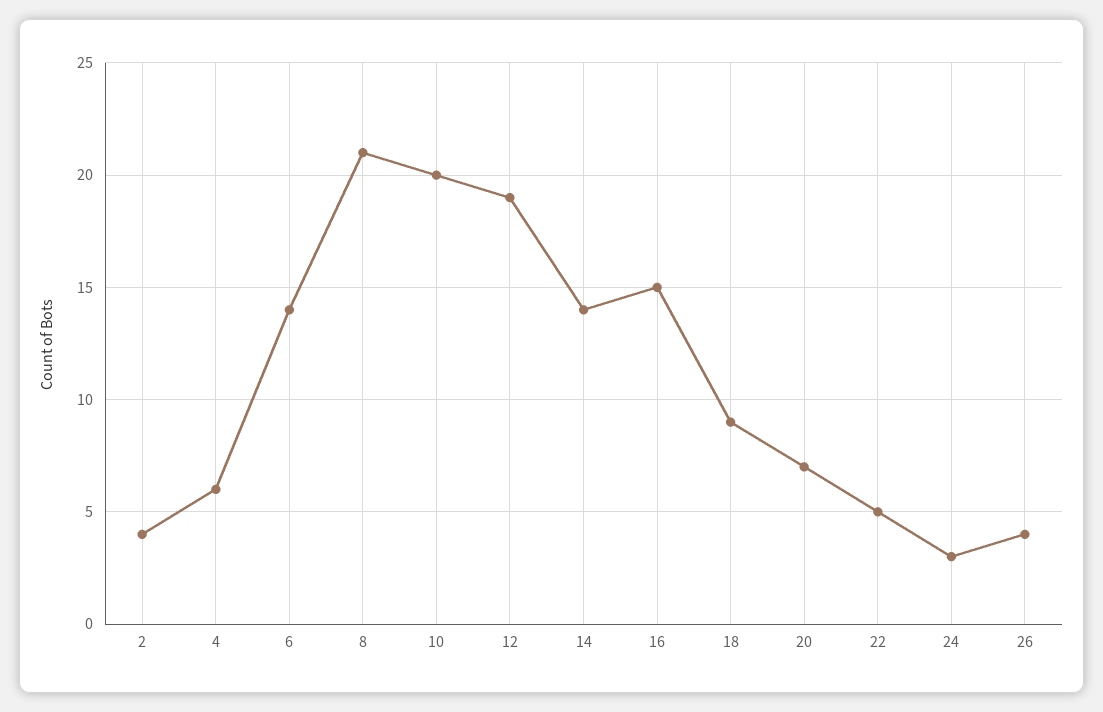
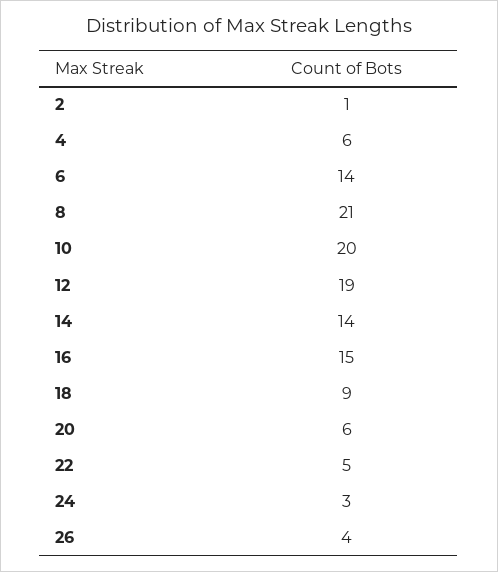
  {
-   "2": 4,
+   "2": 1,
    "4": 6,
    "6": 14,
    "8": 21,
    "10": 20,
    "12": 19,
    "14": 14,
    "16": 15,
    "18": 9,
-   "20": 7,
+   "20": 6,
    "22": 5,
    "24": 3,
    "26": 4
  }

